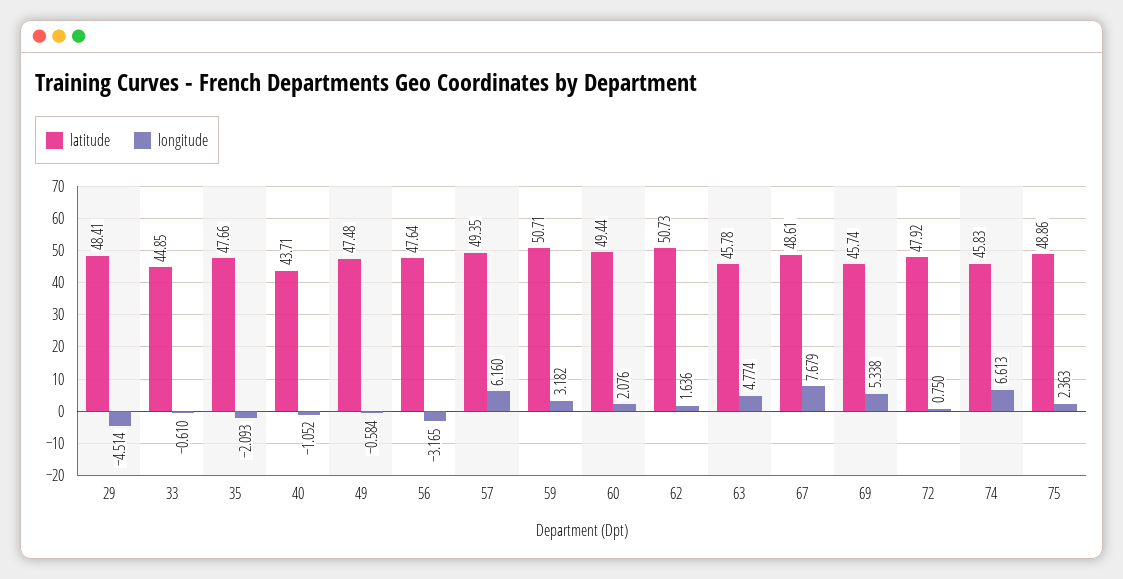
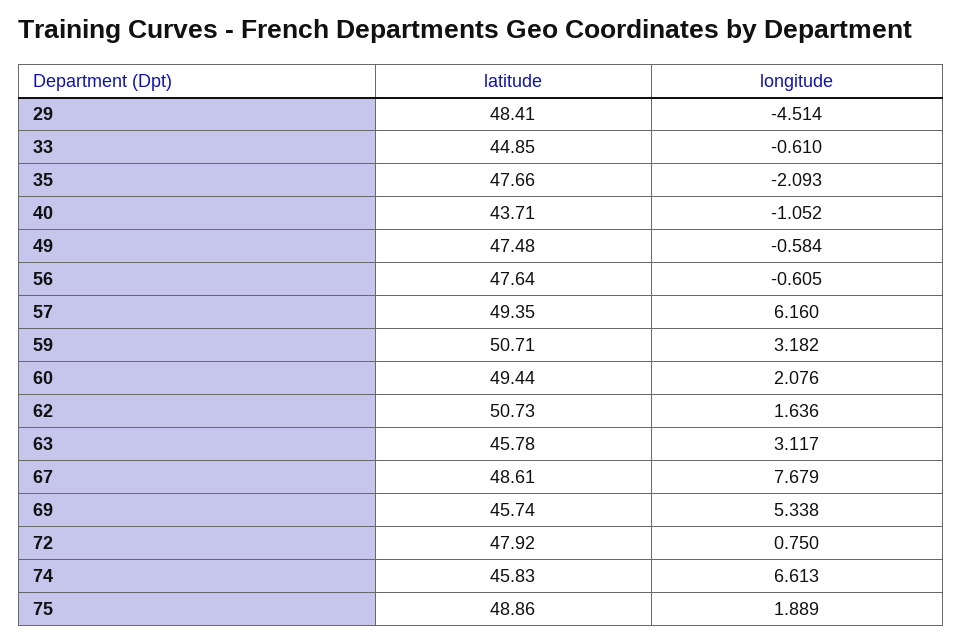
  {
    "latitude": {
      "29": 48.41,
      "33": 44.85,
      "35": 47.66,
      "40": 43.71,
      "49": 47.48,
      "56": 47.64,
      "57": 49.35,
      "59": 50.71,
      "60": 49.44,
      "62": 50.73,
      "63": 45.78,
      "67": 48.61,
      "69": 45.74,
      "72": 47.92,
      "74": 45.83,
      "75": 48.86
    },
    "longitude": {
      "29": -4.514,
      "33": -0.61,
      "35": -2.093,
      "40": -1.052,
      "49": -0.584,
-     "56": -3.165,
+     "56": -0.605,
      "57": 6.16,
      "59": 3.182,
      "60": 2.076,
      "62": 1.636,
-     "63": 4.774,
+     "63": 3.117,
      "67": 7.679,
      "69": 5.338,
      "72": 0.75,
      "74": 6.613,
-     "75": 2.363
+     "75": 1.889
    }
  }

